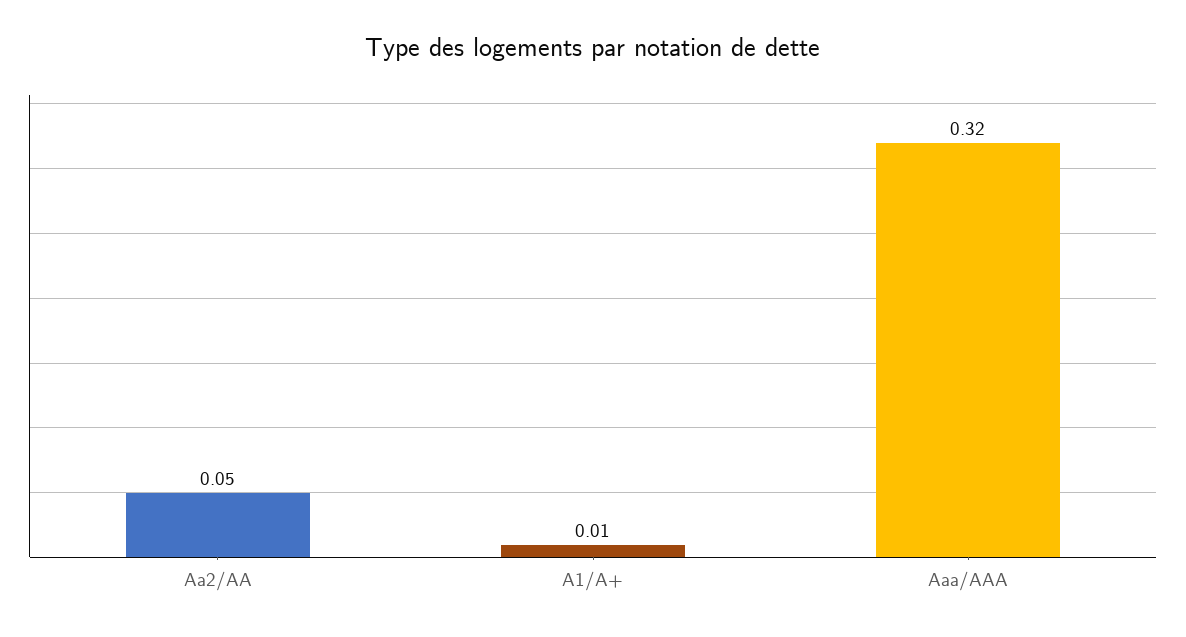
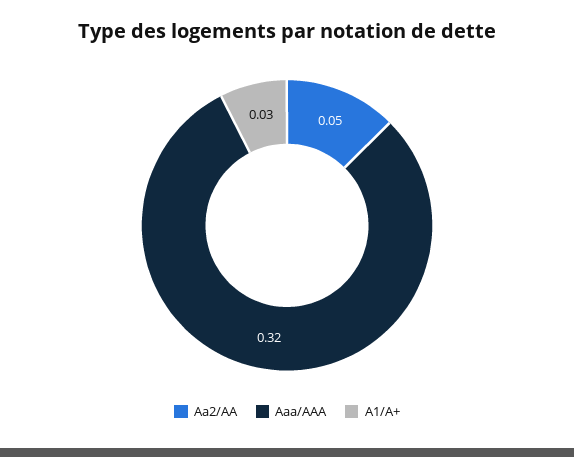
  {
    "Aa2/AA": 0.05,
-   "A1/A+": 0.01,
+   "A1/A+": 0.03,
    "Aaa/AAA": 0.32
  }

